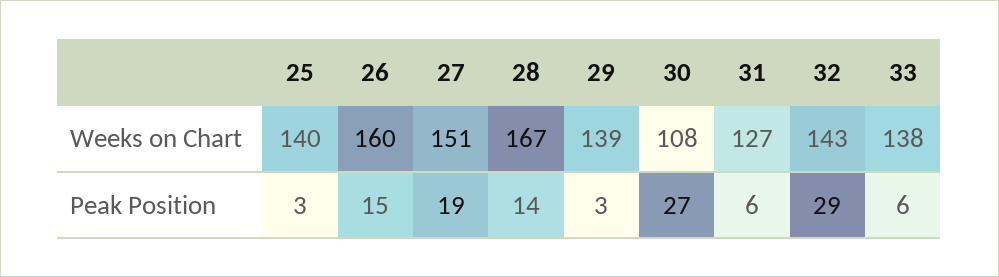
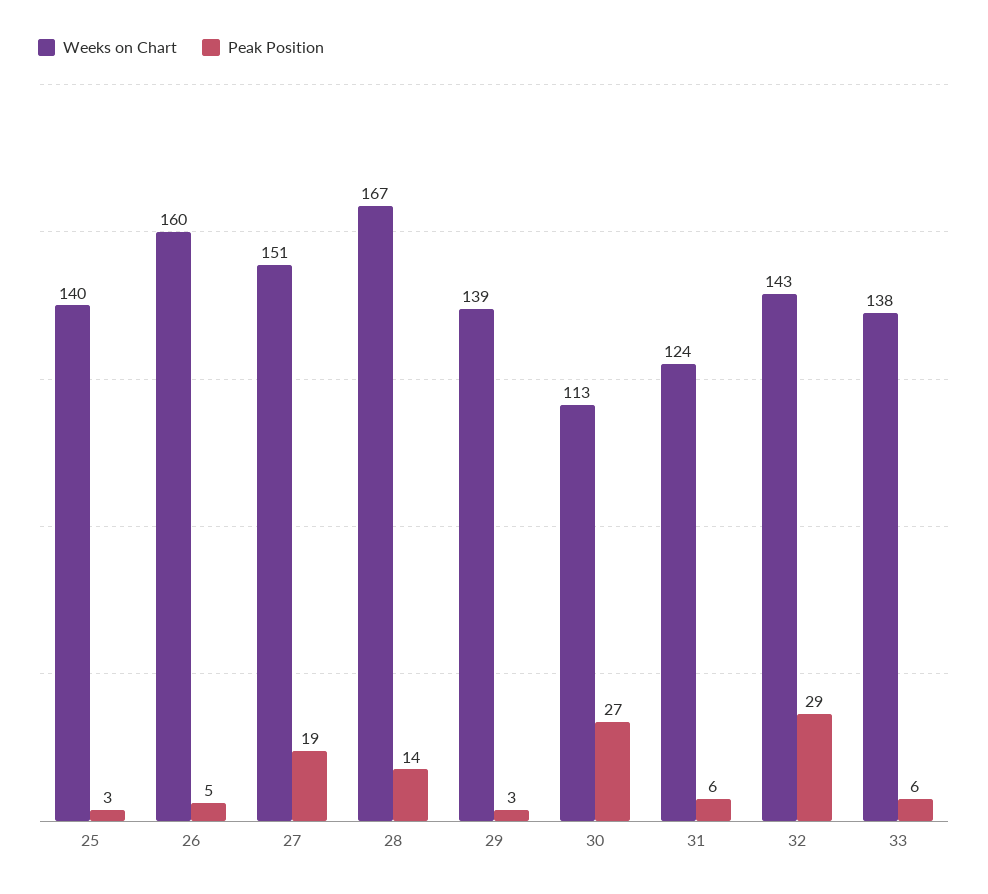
  {
    "Weeks on Chart": {
      "25": 140,
      "26": 160,
      "27": 151,
      "28": 167,
      "29": 139,
-     "30": 108,
+     "30": 113,
-     "31": 127,
+     "31": 124,
      "32": 143,
      "33": 138
    },
    "Peak Position": {
      "25": 3,
-     "26": 15,
+     "26": 5,
      "27": 19,
      "28": 14,
      "29": 3,
      "30": 27,
      "31": 6,
      "32": 29,
      "33": 6
    }
  }

